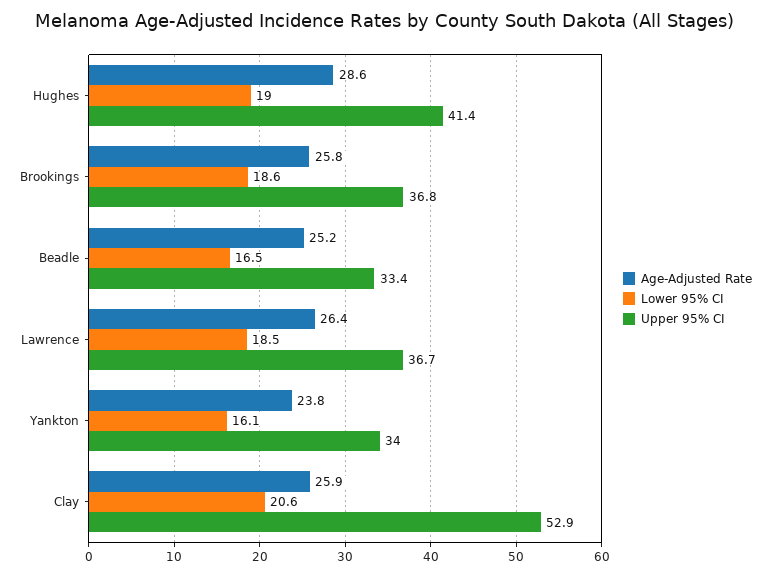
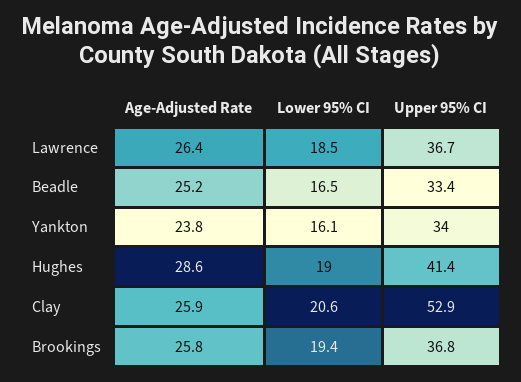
  {
    "Age-Adjusted Rate": {
      "Hughes": 28.6,
      "Brookings": 25.8,
      "Beadle": 25.2,
      "Lawrence": 26.4,
      "Yankton": 23.8,
      "Clay": 25.9
    },
    "Lower 95% CI": {
      "Hughes": 19,
-     "Brookings": 18.6,
+     "Brookings": 19.4,
      "Beadle": 16.5,
      "Lawrence": 18.5,
      "Yankton": 16.1,
      "Clay": 20.6
    },
    "Upper 95% CI": {
      "Hughes": 41.4,
      "Brookings": 36.8,
      "Beadle": 33.4,
      "Lawrence": 36.7,
      "Yankton": 34,
      "Clay": 52.9
    }
  }

